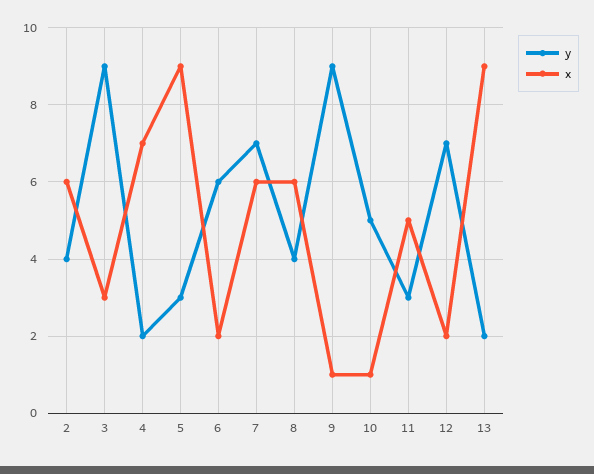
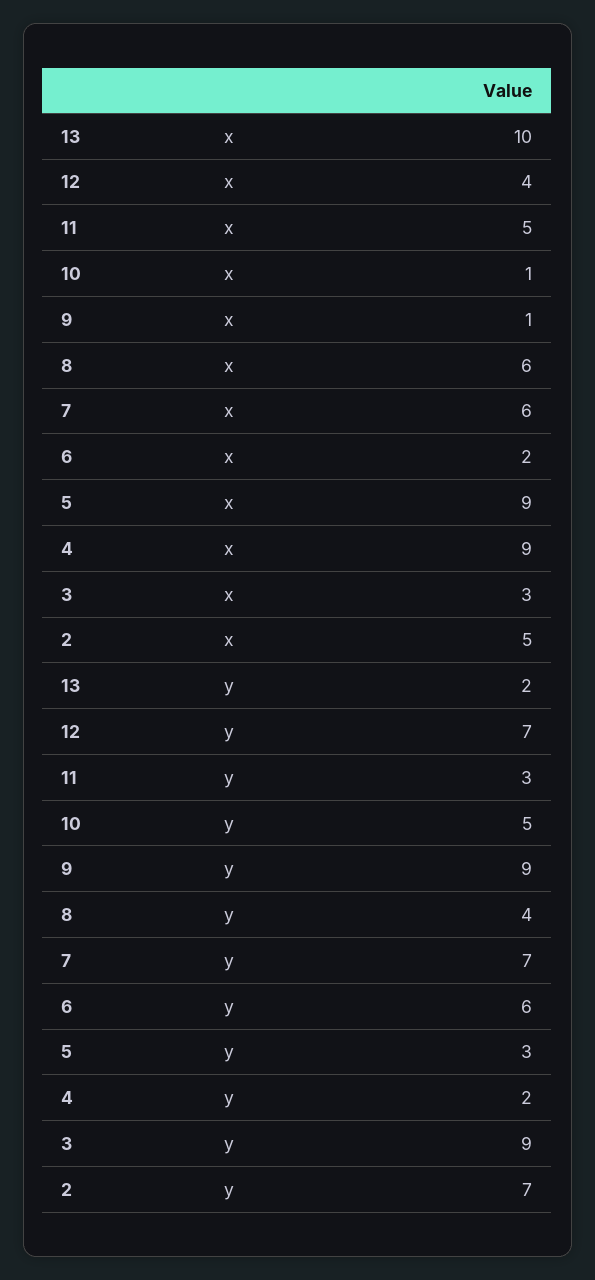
  {
    "y": {
-     "2": 4,
+     "2": 7,
      "3": 9,
      "4": 2,
      "5": 3,
      "6": 6,
      "7": 7,
      "8": 4,
      "9": 9,
      "10": 5,
      "11": 3,
      "12": 7,
      "13": 2
    },
    "x": {
-     "2": 6,
+     "2": 5,
      "3": 3,
-     "4": 7,
+     "4": 9,
      "5": 9,
      "6": 2,
      "7": 6,
      "8": 6,
      "9": 1,
      "10": 1,
      "11": 5,
-     "12": 2,
+     "12": 4,
-     "13": 9
+     "13": 10
    }
  }

